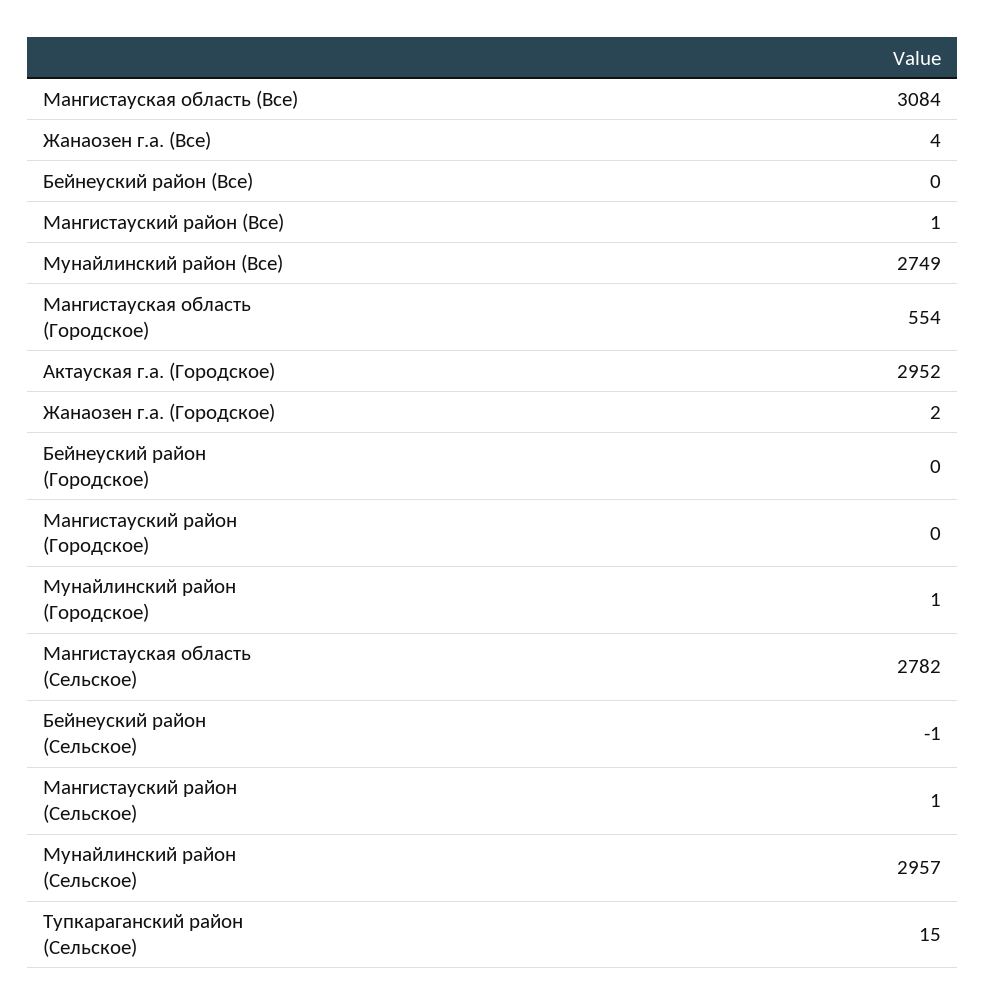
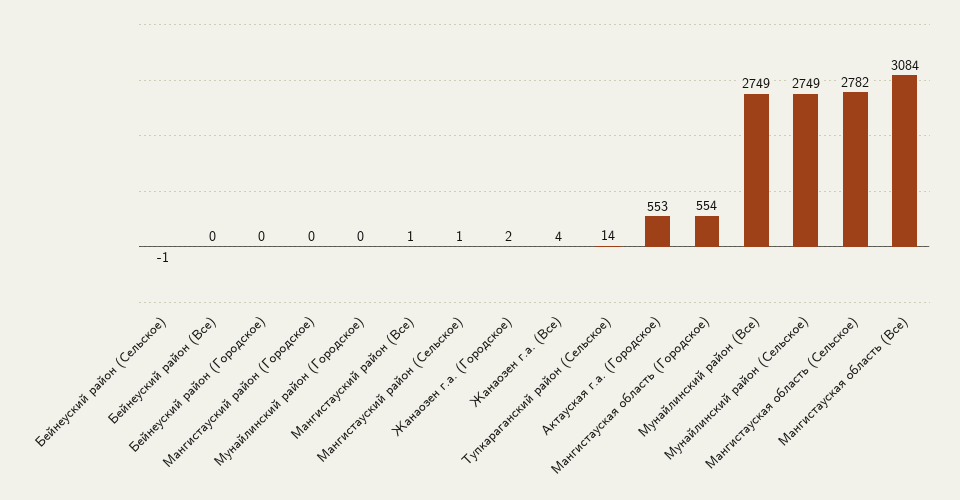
  {
    "Мангистауская область (Все)": 3084,
    "Жанаозен г.а. (Все)": 4,
    "Бейнеуский район (Все)": 0,
    "Мангистауский район (Все)": 1,
    "Мунайлинский район (Все)": 2749,
    "Мангистауская область (Городское)": 554,
-   "Актауская г.а. (Городское)": 2952,
+   "Актауская г.а. (Городское)": 553,
    "Жанаозен г.а. (Городское)": 2,
    "Бейнеуский район (Городское)": 0,
    "Мангистауский район (Городское)": 0,
-   "Мунайлинский район (Городское)": 1,
+   "Мунайлинский район (Городское)": 0,
    "Мангистауская область (Сельское)": 2782,
    "Бейнеуский район (Сельское)": -1,
    "Мангистауский район (Сельское)": 1,
-   "Мунайлинский район (Сельское)": 2957,
+   "Мунайлинский район (Сельское)": 2749,
-   "Тупкараганский район (Сельское)": 15
+   "Тупкараганский район (Сельское)": 14
  }

